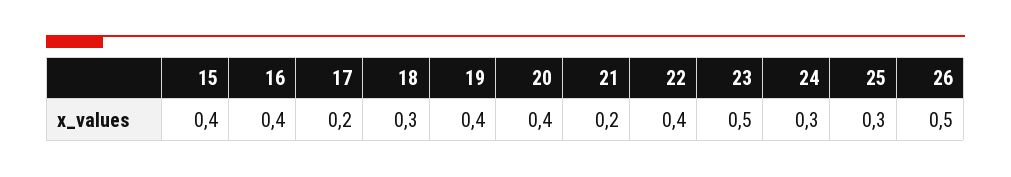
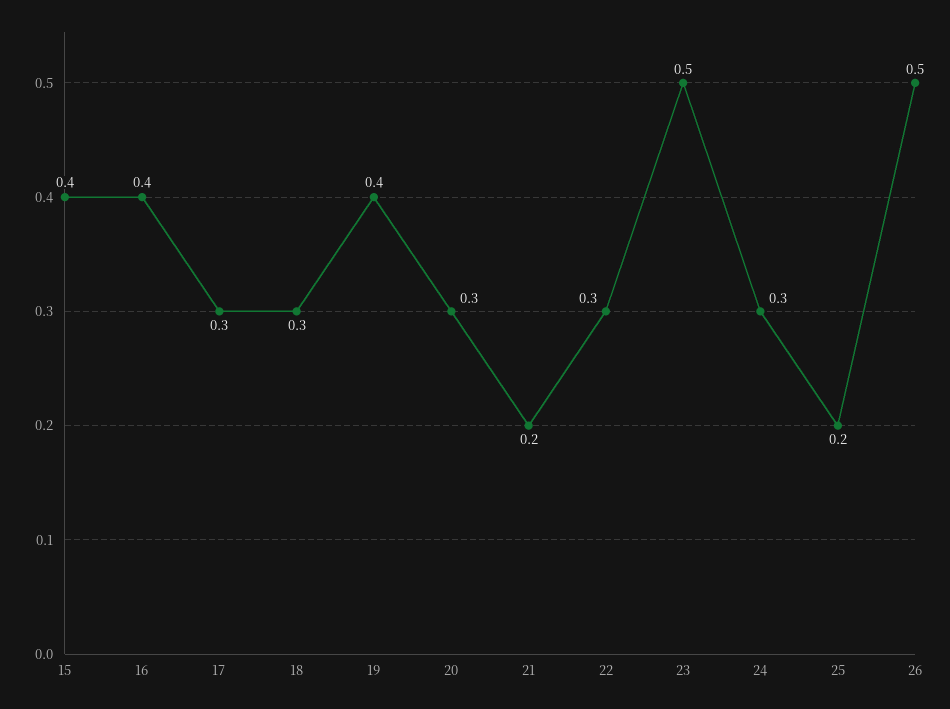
  {
    "15": 0.4,
    "16": 0.4,
-   "17": 0.2,
+   "17": 0.3,
    "18": 0.3,
    "19": 0.4,
-   "20": 0.4,
+   "20": 0.3,
    "21": 0.2,
-   "22": 0.4,
+   "22": 0.3,
    "23": 0.5,
    "24": 0.3,
-   "25": 0.3,
+   "25": 0.2,
    "26": 0.5
  }

